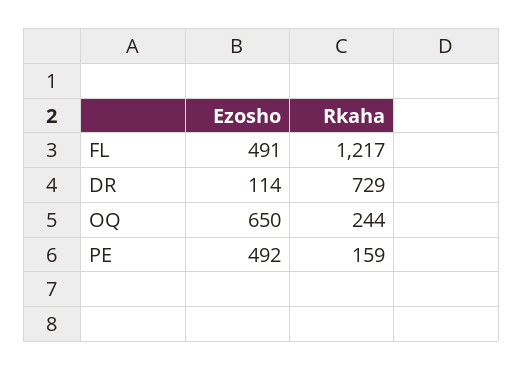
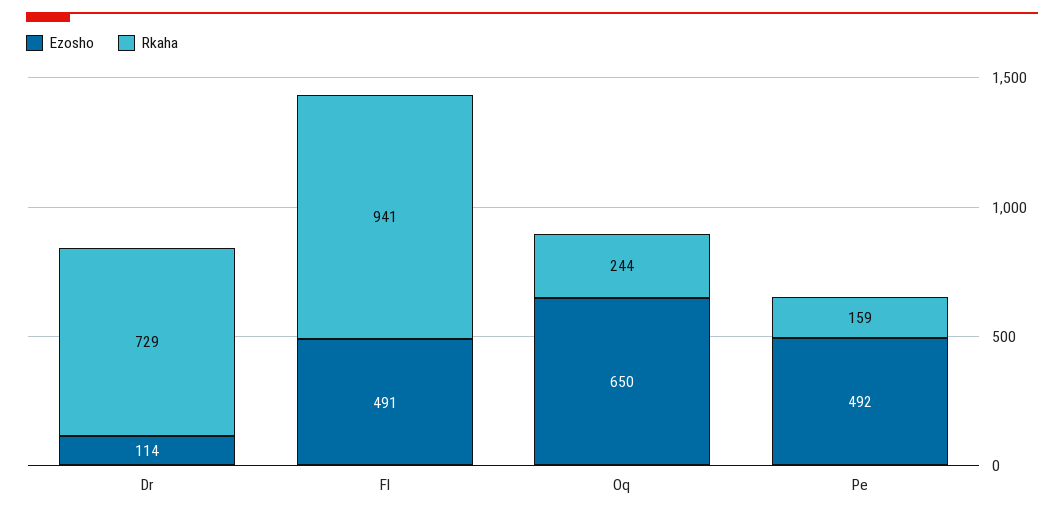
  {
    "Ezosho": {
      "FL": 491,
      "DR": 114,
      "OQ": 650,
      "PE": 492
    },
    "Rkaha": {
-     "FL": 1217,
+     "FL": 941,
      "DR": 729,
      "OQ": 244,
      "PE": 159
    }
  }

